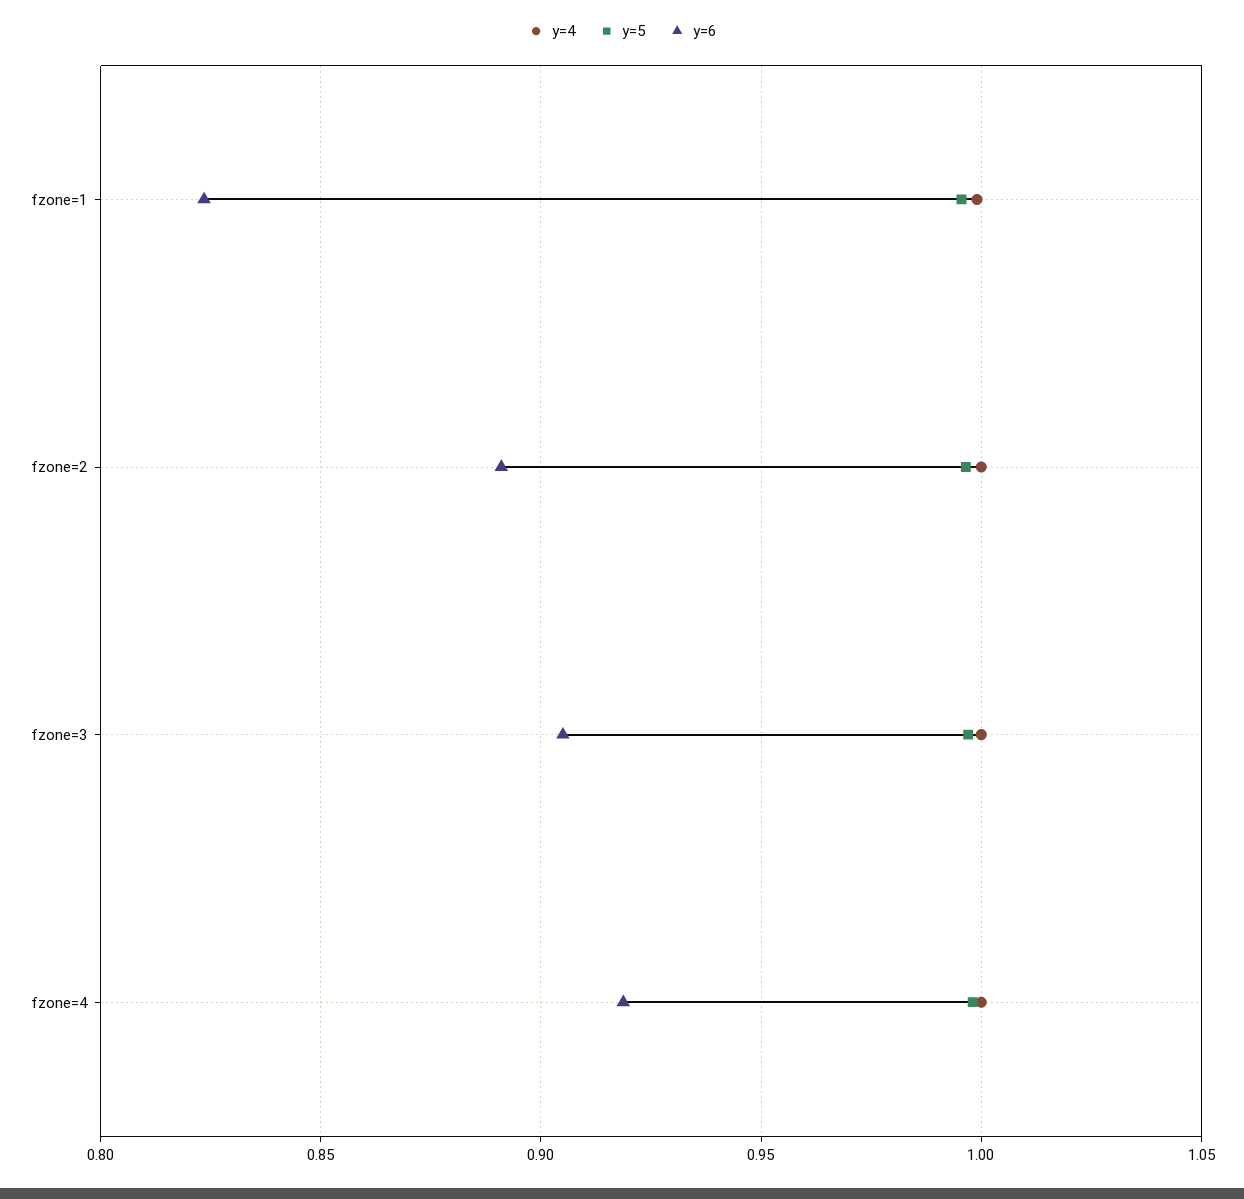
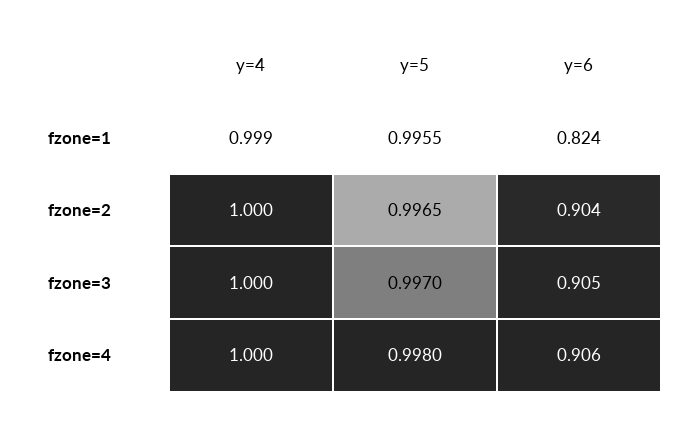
  {
    "y=4": {
      "fzone=1": 0.999,
      "fzone=2": 1,
      "fzone=3": 1,
      "fzone=4": 1
    },
    "y=5": {
      "fzone=1": 0.9955,
      "fzone=2": 0.9965,
      "fzone=3": 0.997,
      "fzone=4": 0.998
    },
    "y=6": {
      "fzone=1": 0.824,
-     "fzone=2": 0.89,
+     "fzone=2": 0.904,
      "fzone=3": 0.905,
-     "fzone=4": 0.92
+     "fzone=4": 0.906
    }
  }

